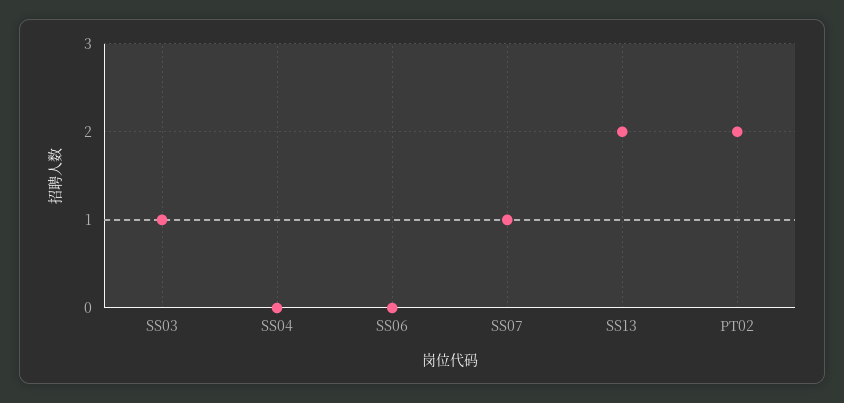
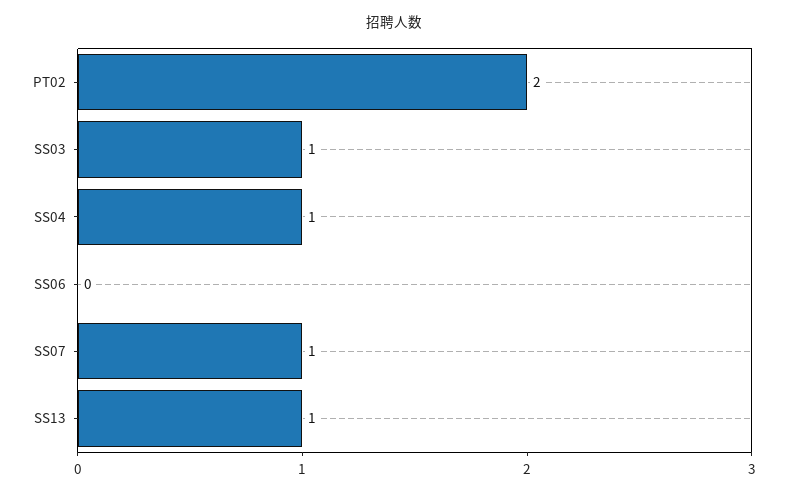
  {
    "SS03": 1,
-   "SS04": 0,
+   "SS04": 1,
    "SS06": 0,
    "SS07": 1,
-   "SS13": 2,
+   "SS13": 1,
    "PT02": 2
  }

